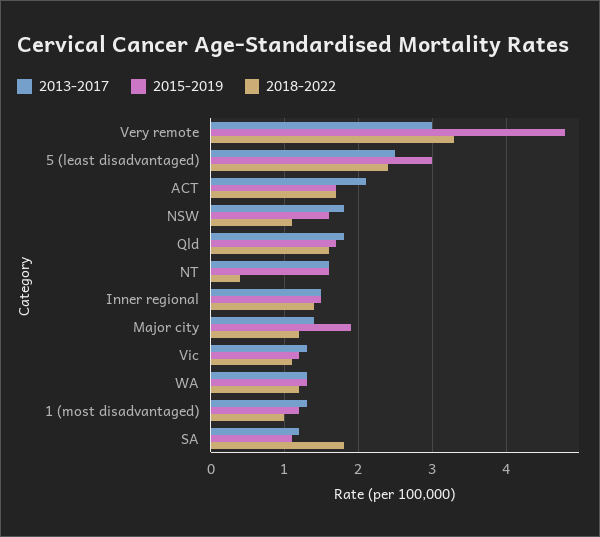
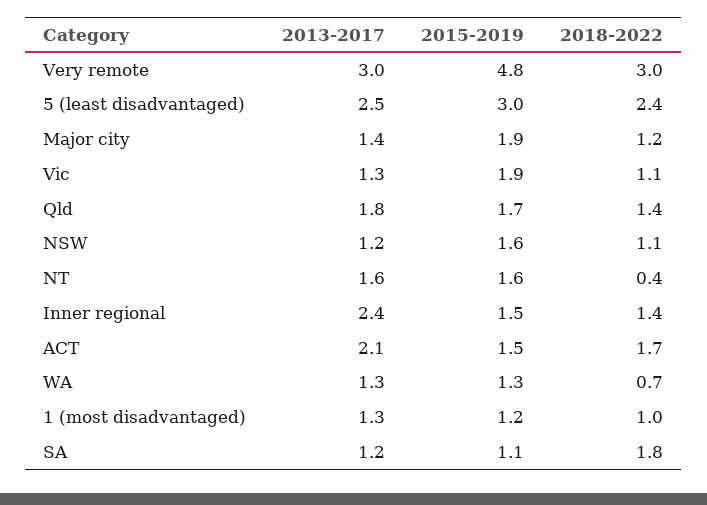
  {
    "2013-2017": {
      "Very remote": 3,
      "5 (least disadvantaged)": 2.5,
      "ACT": 2.1,
-     "NSW": 1.8,
+     "NSW": 1.2,
      "Qld": 1.8,
      "NT": 1.6,
-     "Inner regional": 1.5,
+     "Inner regional": 2.4,
      "Major city": 1.4,
      "Vic": 1.3,
      "WA": 1.3,
      "1 (most disadvantaged)": 1.3,
      "SA": 1.2
    },
    "2015-2019": {
      "Very remote": 4.8,
      "5 (least disadvantaged)": 3,
-     "ACT": 1.7,
+     "ACT": 1.5,
      "NSW": 1.6,
      "Qld": 1.7,
      "NT": 1.6,
      "Inner regional": 1.5,
      "Major city": 1.9,
-     "Vic": 1.2,
+     "Vic": 1.9,
      "WA": 1.3,
      "1 (most disadvantaged)": 1.2,
      "SA": 1.1
    },
    "2018-2022": {
-     "Very remote": 3.3,
+     "Very remote": 3,
      "5 (least disadvantaged)": 2.4,
      "ACT": 1.7,
      "NSW": 1.1,
-     "Qld": 1.6,
+     "Qld": 1.4,
      "NT": 0.4,
      "Inner regional": 1.4,
      "Major city": 1.2,
      "Vic": 1.1,
-     "WA": 1.2,
+     "WA": 0.7,
      "1 (most disadvantaged)": 1,
      "SA": 1.8
    }
  }

